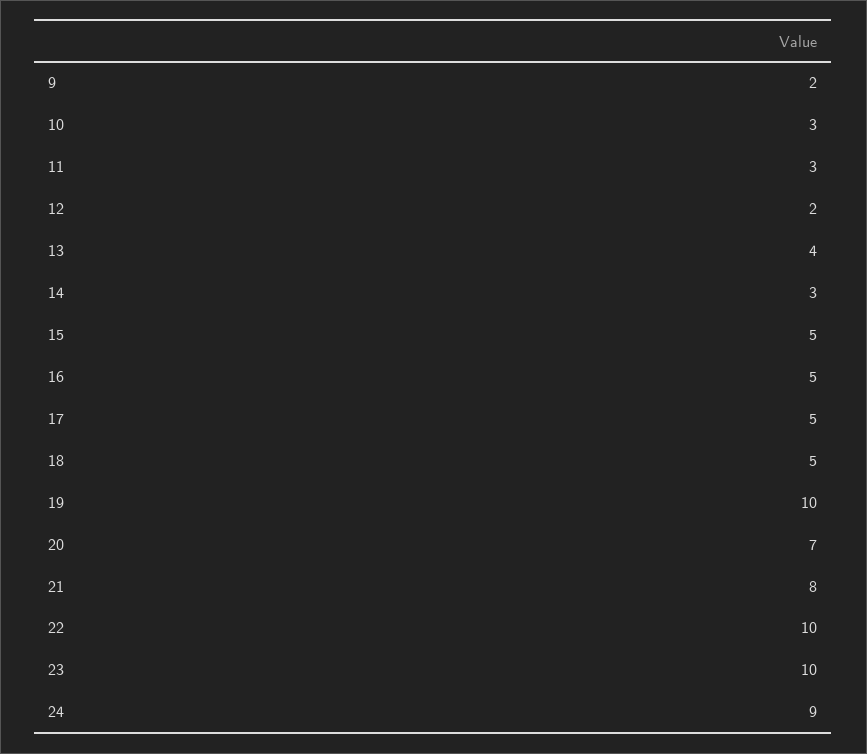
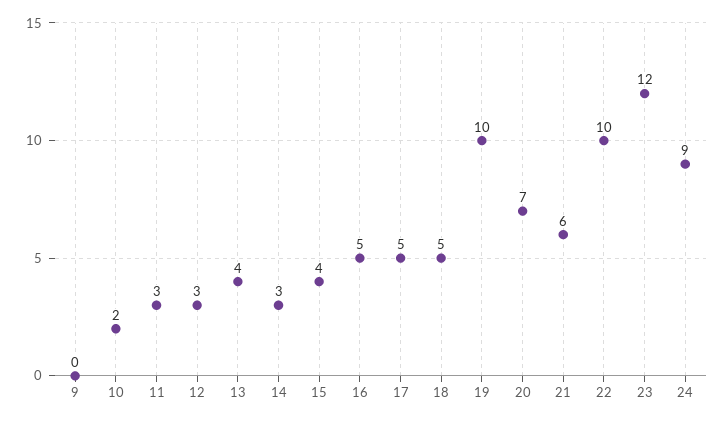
  {
-   "9": 2,
+   "9": 0,
-   "10": 3,
+   "10": 2,
    "11": 3,
-   "12": 2,
+   "12": 3,
    "13": 4,
    "14": 3,
-   "15": 5,
+   "15": 4,
    "16": 5,
    "17": 5,
    "18": 5,
    "19": 10,
    "20": 7,
-   "21": 8,
+   "21": 6,
    "22": 10,
-   "23": 10,
+   "23": 12,
    "24": 9
  }

